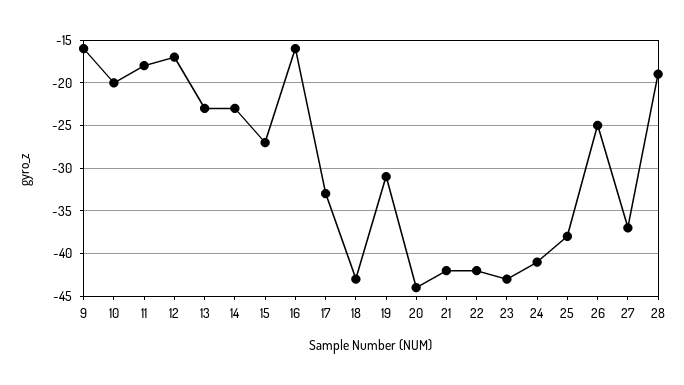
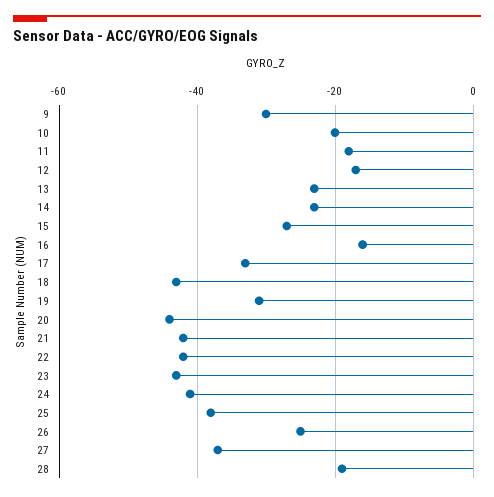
  {
-   "9": -16,
+   "9": -30,
    "10": -20,
    "11": -18,
    "12": -17,
    "13": -23,
    "14": -23,
    "15": -27,
    "16": -16,
    "17": -33,
    "18": -43,
    "19": -31,
    "20": -44,
    "21": -42,
    "22": -42,
    "23": -43,
    "24": -41,
    "25": -38,
    "26": -25,
    "27": -37,
    "28": -19
  }

